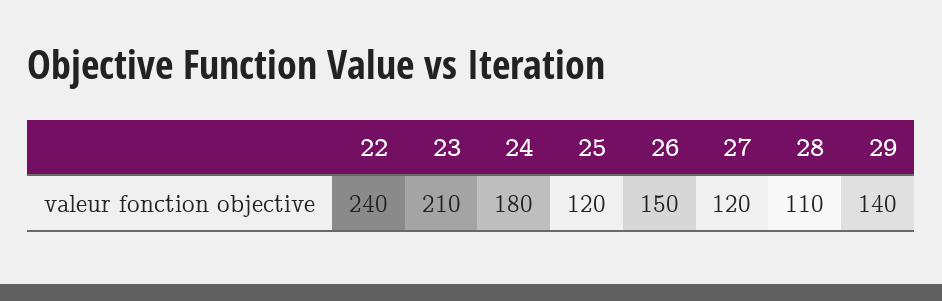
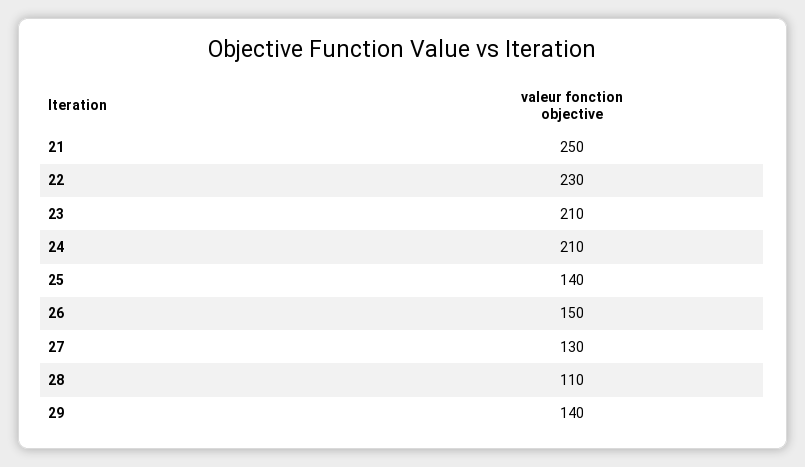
  {
-   "22": 240,
+   "22": 230,
    "23": 210,
-   "24": 180,
+   "24": 210,
-   "25": 120,
+   "25": 140,
    "26": 150,
-   "27": 120,
+   "27": 130,
    "28": 110,
-   "29": 140
+   "29": 140,
+   "21": 250
  }

